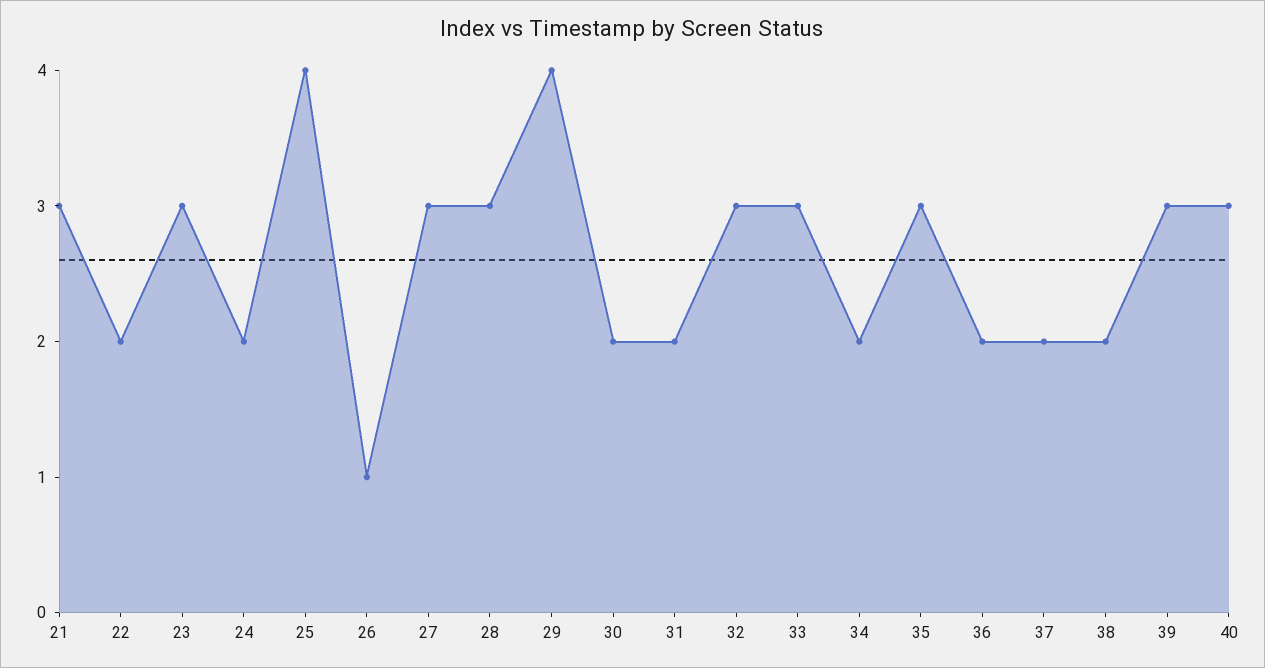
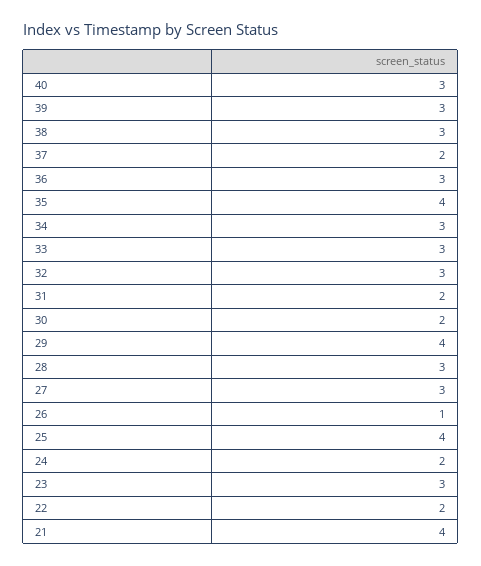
  {
-   "21": 3,
+   "21": 4,
    "22": 2,
    "23": 3,
    "24": 2,
    "25": 4,
    "26": 1,
    "27": 3,
    "28": 3,
    "29": 4,
    "30": 2,
    "31": 2,
    "32": 3,
    "33": 3,
-   "34": 2,
+   "34": 3,
-   "35": 3,
+   "35": 4,
-   "36": 2,
+   "36": 3,
    "37": 2,
-   "38": 2,
+   "38": 3,
    "39": 3,
    "40": 3
  }

